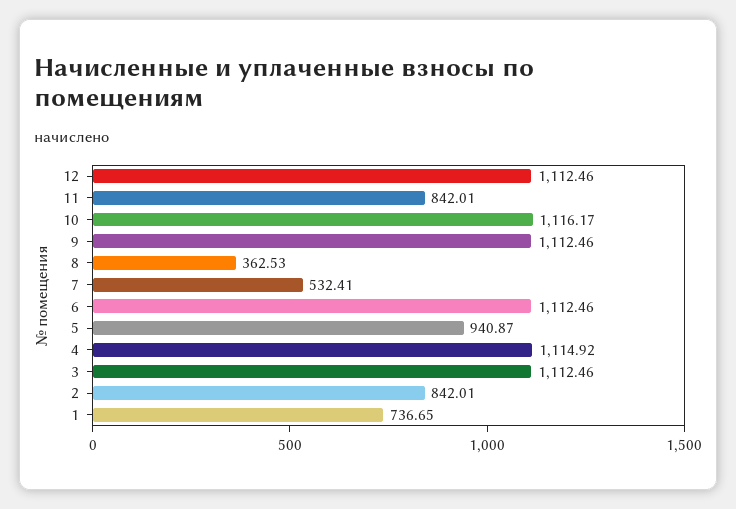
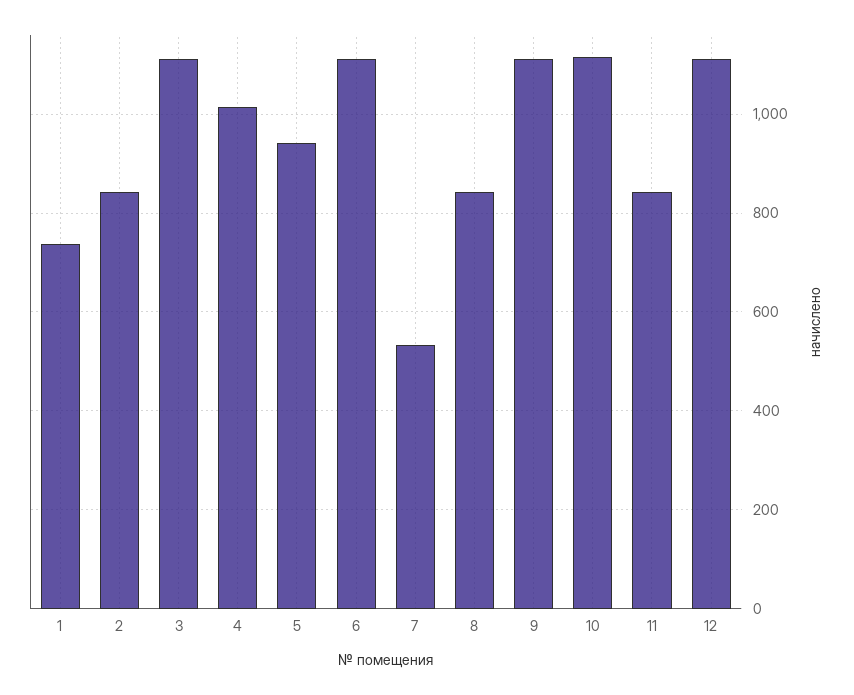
  {
    "12": 1112.46,
    "11": 842.01,
    "10": 1116.17,
    "9": 1112.46,
-   "8": 362.53,
+   "8": 840,
    "7": 532.41,
    "6": 1112.46,
    "5": 940.87,
-   "4": 1114.92,
+   "4": 1020,
    "3": 1112.46,
    "2": 842.01,
    "1": 736.65
  }

